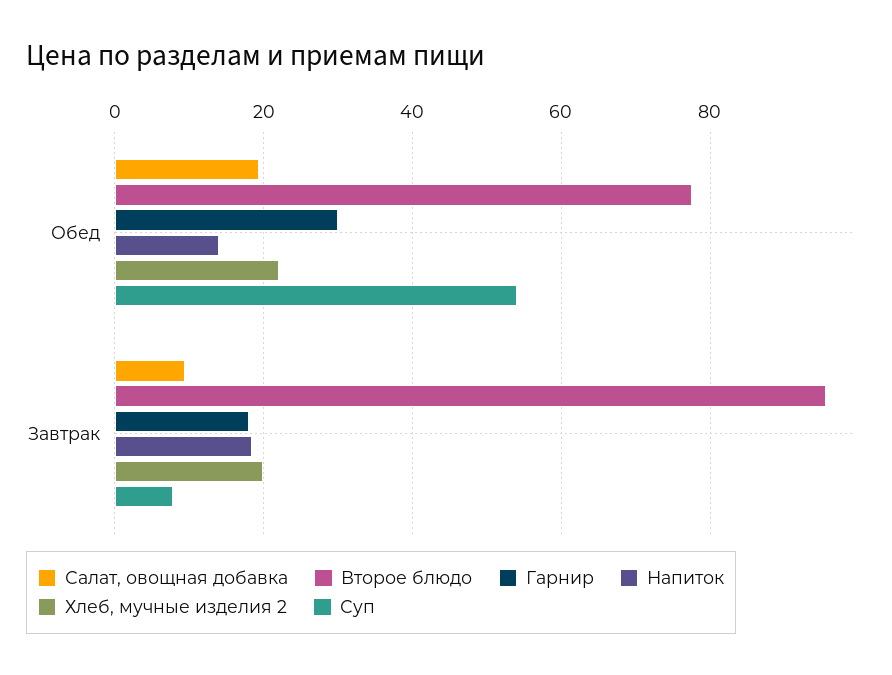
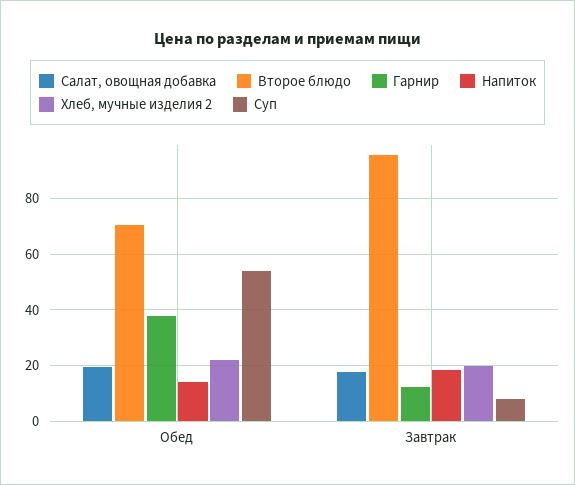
  {
    "Салат, овощная добавка": {
      "Обед": 20,
-     "Завтрак": 10
+     "Завтрак": 17.5
    },
    "Второе блюдо": {
-     "Обед": 78,
+     "Обед": 70,
      "Завтрак": 96
    },
    "Гарнир": {
-     "Обед": 30,
+     "Обед": 37.5,
-     "Завтрак": 18
+     "Завтрак": 12.5
    },
    "Напиток": {
      "Обед": 14,
      "Завтрак": 18
    },
    "Хлеб, мучные изделия 2": {
      "Обед": 22,
      "Завтрак": 20
    },
    "Суп": {
      "Обед": 54,
      "Завтрак": 8
    }
  }

